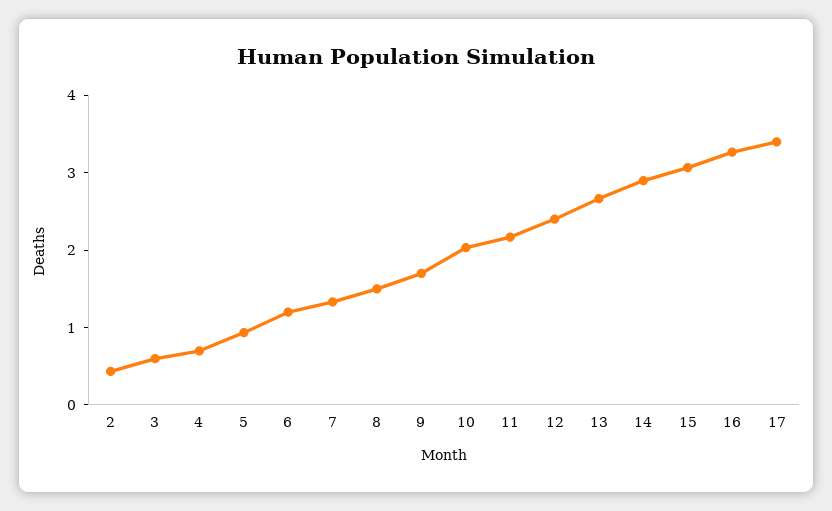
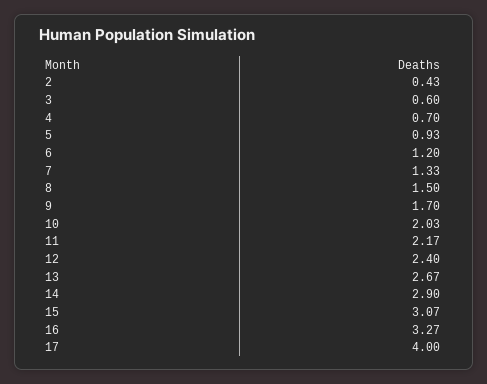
  {
    "2": 0.43,
    "3": 0.6,
    "4": 0.7,
    "5": 0.93,
    "6": 1.2,
    "7": 1.33,
    "8": 1.5,
    "9": 1.7,
    "10": 2.03,
    "11": 2.17,
    "12": 2.4,
    "13": 2.67,
    "14": 2.9,
    "15": 3.07,
    "16": 3.27,
-   "17": 3.4
+   "17": 4
  }

